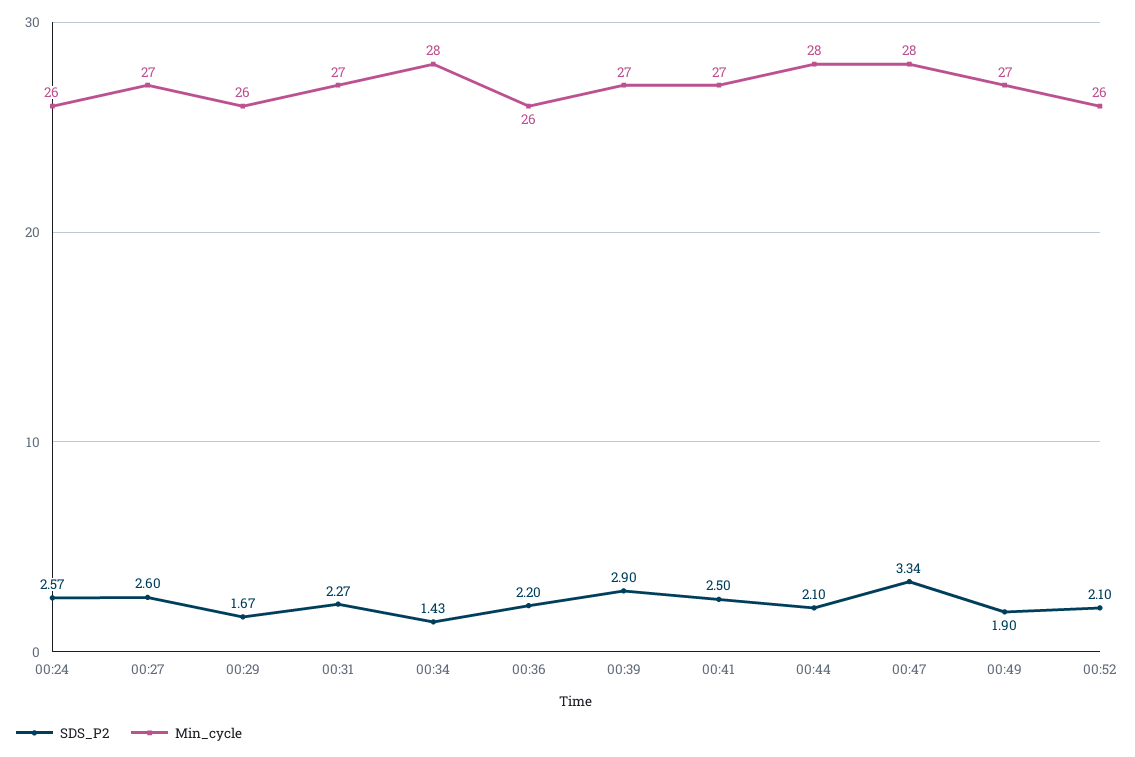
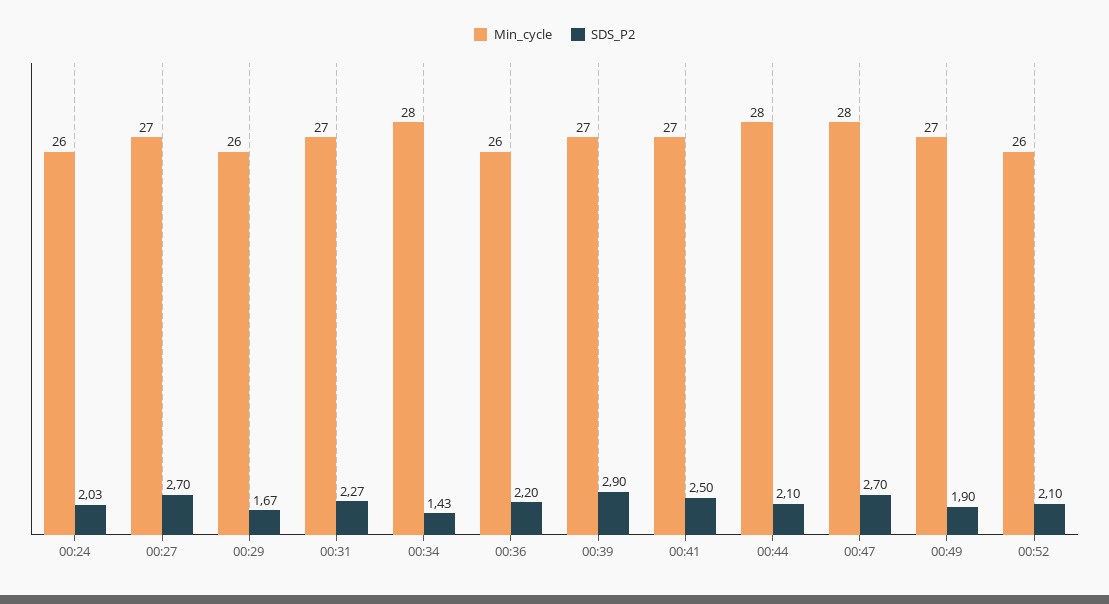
  {
    "SDS_P2": {
-     "00:24": 2.57,
+     "00:24": 2.03,
-     "00:27": 2.6,
+     "00:27": 2.7,
      "00:29": 1.67,
      "00:31": 2.27,
      "00:34": 1.43,
      "00:36": 2.2,
      "00:39": 2.9,
      "00:41": 2.5,
      "00:44": 2.1,
-     "00:47": 3.34,
+     "00:47": 2.7,
      "00:49": 1.9,
      "00:52": 2.1
    },
    "Min_cycle": {
      "00:24": 26,
      "00:27": 27,
      "00:29": 26,
      "00:31": 27,
      "00:34": 28,
      "00:36": 26,
      "00:39": 27,
      "00:41": 27,
      "00:44": 28,
      "00:47": 28,
      "00:49": 27,
      "00:52": 26
    }
  }

